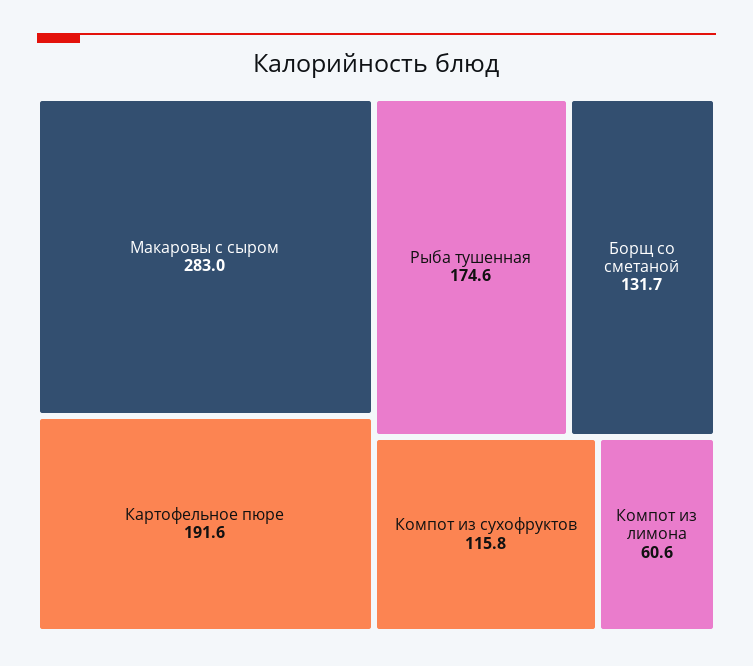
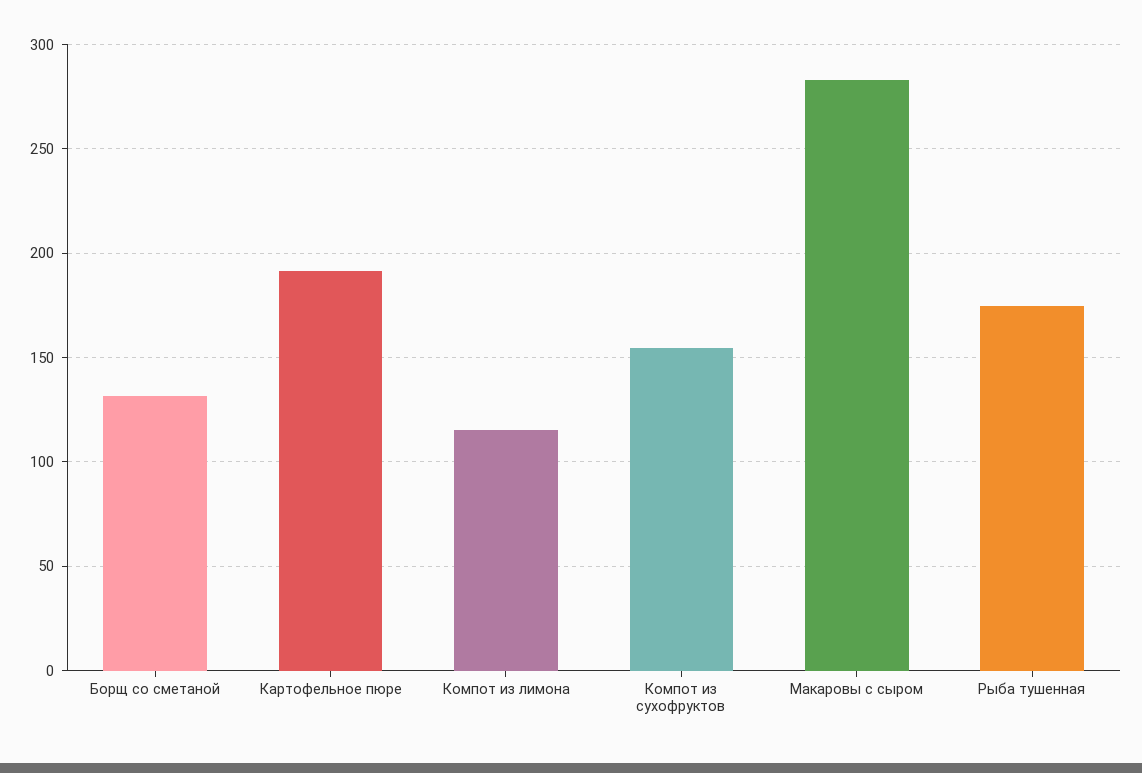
  {
    "Макаровы с сыром": 283,
    "Картофельное пюре": 191.6,
    "Рыба тушенная": 174.6,
    "Борщ со сметаной": 131.7,
-   "Компот из сухофруктов": 115.8,
+   "Компот из сухофруктов": 155,
-   "Компот из лимона": 60.6
+   "Компот из лимона": 115
  }

